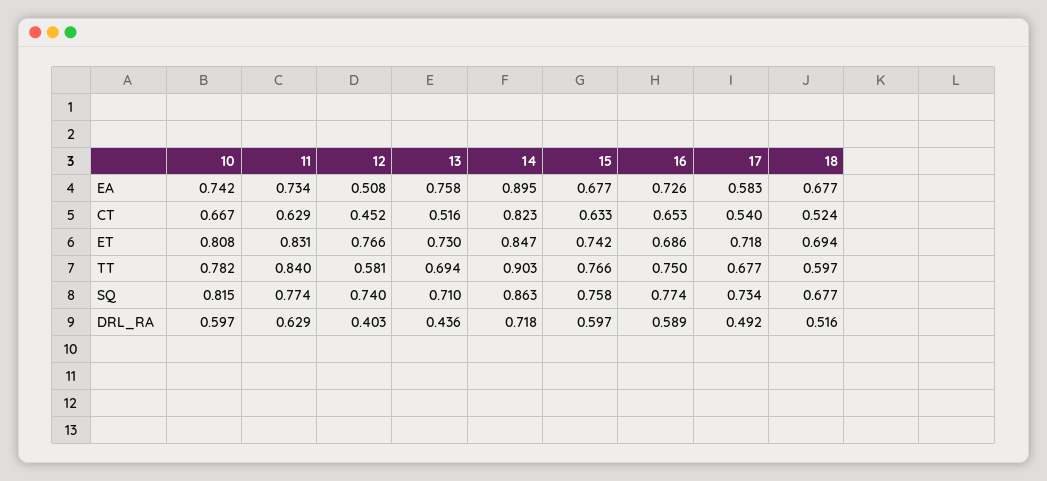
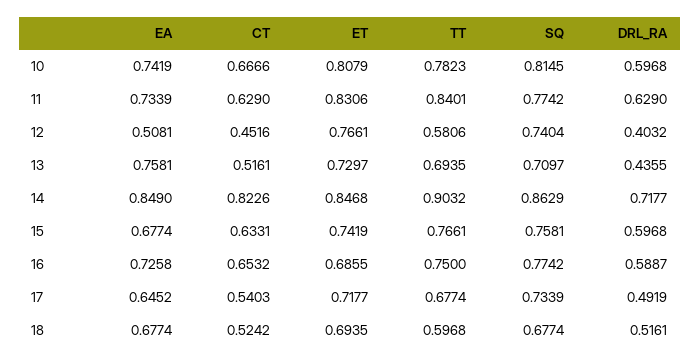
  {
    "10": {
      "EA": 0.7419,
      "CT": 0.6666,
      "ET": 0.8079,
      "TT": 0.7823,
      "SQ": 0.8145,
      "DRL_RA": 0.5968
    },
    "11": {
      "EA": 0.7339,
      "CT": 0.629,
      "ET": 0.8306,
      "TT": 0.8401,
      "SQ": 0.7742,
      "DRL_RA": 0.629
    },
    "12": {
      "EA": 0.5081,
      "CT": 0.4516,
      "ET": 0.7661,
      "TT": 0.5806,
      "SQ": 0.7404,
      "DRL_RA": 0.4032
    },
    "13": {
      "EA": 0.7581,
      "CT": 0.5161,
      "ET": 0.7297,
      "TT": 0.6935,
      "SQ": 0.7097,
      "DRL_RA": 0.4355
    },
    "14": {
-     "EA": 0.895,
+     "EA": 0.849,
      "CT": 0.8226,
      "ET": 0.8468,
      "TT": 0.9032,
      "SQ": 0.8629,
      "DRL_RA": 0.7177
    },
    "15": {
      "EA": 0.6774,
      "CT": 0.6331,
      "ET": 0.7419,
      "TT": 0.7661,
      "SQ": 0.7581,
      "DRL_RA": 0.5968
    },
    "16": {
      "EA": 0.7258,
      "CT": 0.6532,
      "ET": 0.6855,
      "TT": 0.75,
      "SQ": 0.7742,
      "DRL_RA": 0.5887
    },
    "17": {
-     "EA": 0.583,
+     "EA": 0.6452,
      "CT": 0.5403,
      "ET": 0.7177,
      "TT": 0.6774,
      "SQ": 0.7339,
      "DRL_RA": 0.4919
    },
    "18": {
      "EA": 0.6774,
      "CT": 0.5242,
      "ET": 0.6935,
      "TT": 0.5968,
      "SQ": 0.6774,
      "DRL_RA": 0.5161
    }
  }

